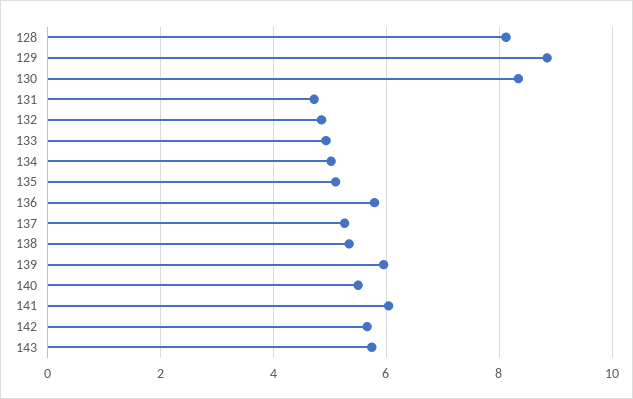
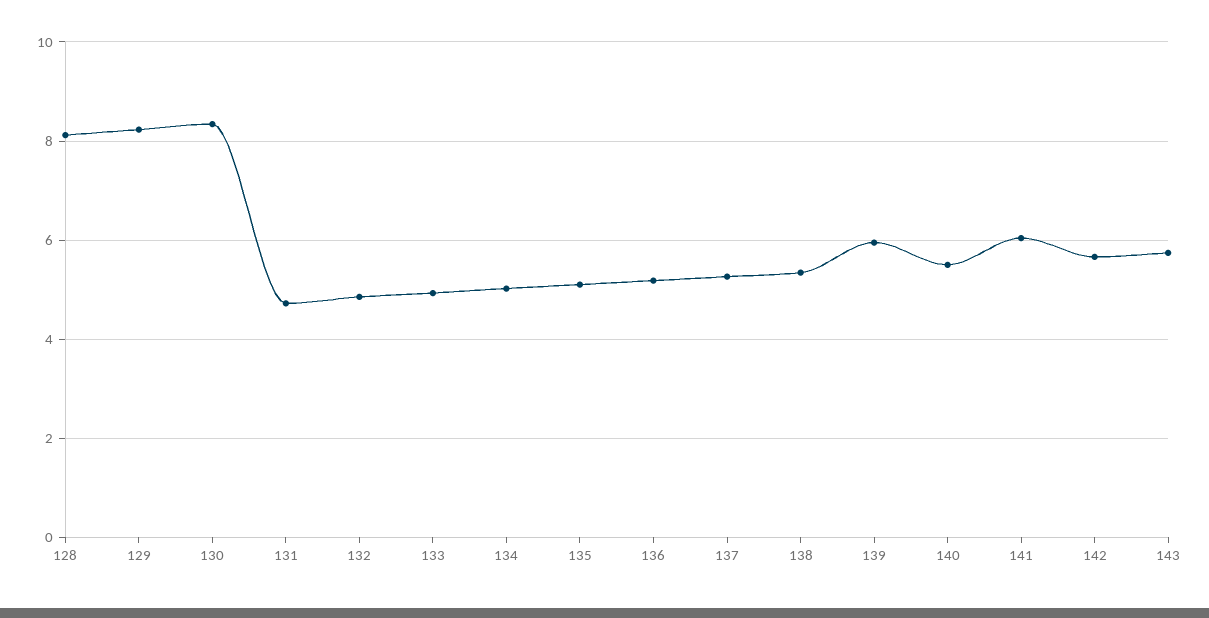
  {
    "128": 8.2,
-   "129": 8.8,
+   "129": 8.2,
    "130": 8.4,
    "131": 4.8,
    "132": 4.8,
    "133": 5,
    "134": 5,
    "135": 5.2,
-   "136": 5.8,
+   "136": 5.2,
    "137": 5.2,
    "138": 5.4,
    "139": 6,
    "140": 5.6,
    "141": 6,
    "142": 5.6,
    "143": 5.8
  }

